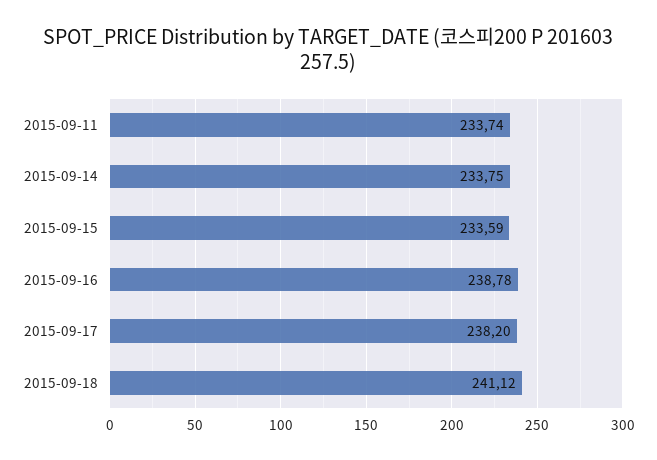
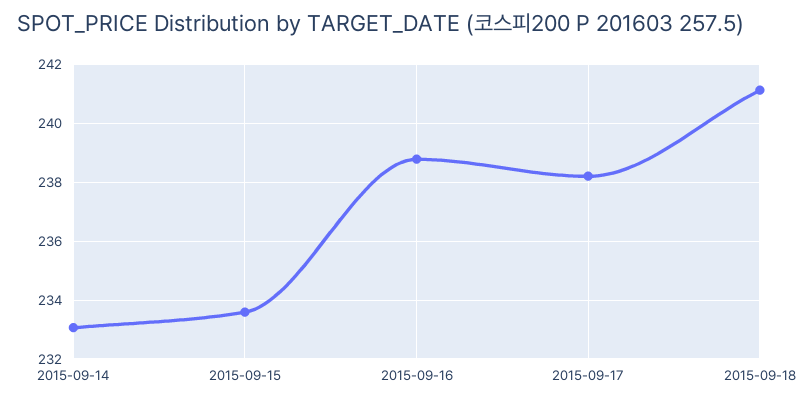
  {
-   "2015-09-11": 233.74,
-   "2015-09-14": 233.75,
+   "2015-09-14": 233,
    "2015-09-15": 233.59,
    "2015-09-16": 238.78,
    "2015-09-17": 238.2,
    "2015-09-18": 241.12
  }

